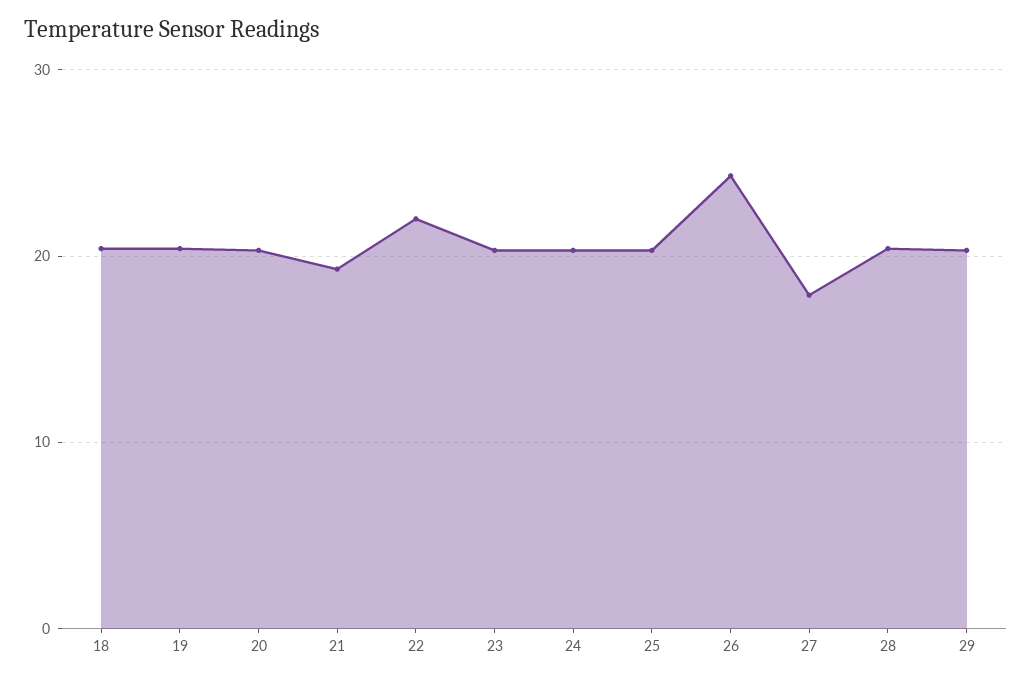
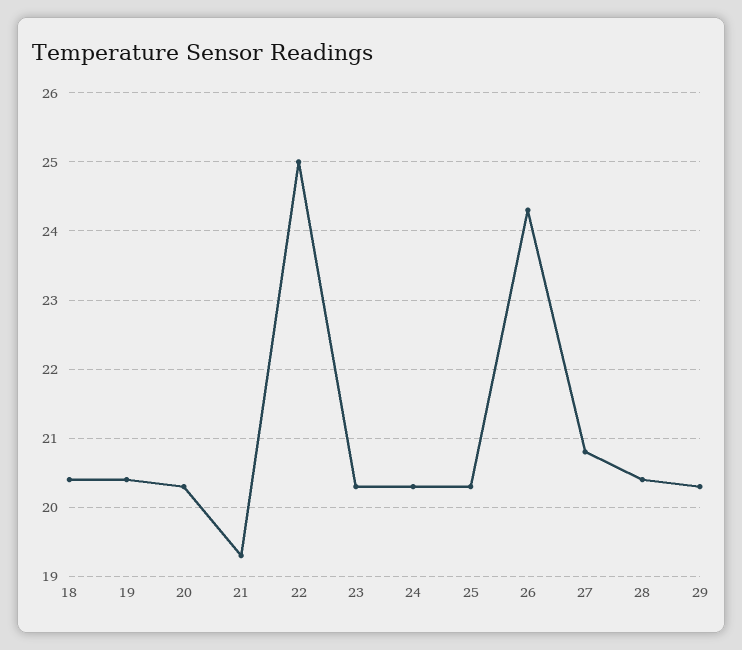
  {
    "18": 20.4,
    "19": 20.4,
    "20": 20.3,
    "21": 19.3,
-   "22": 22,
+   "22": 25,
    "23": 20.3,
    "24": 20.3,
    "25": 20.3,
    "26": 24.3,
-   "27": 18,
+   "27": 20.8,
    "28": 20.4,
    "29": 20.3
  }

